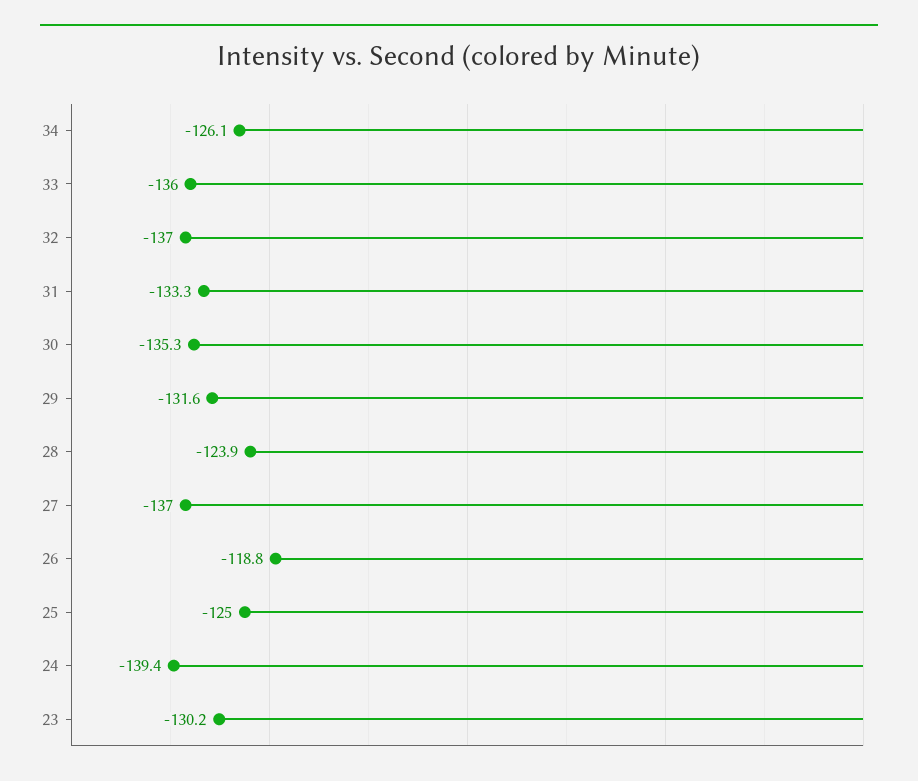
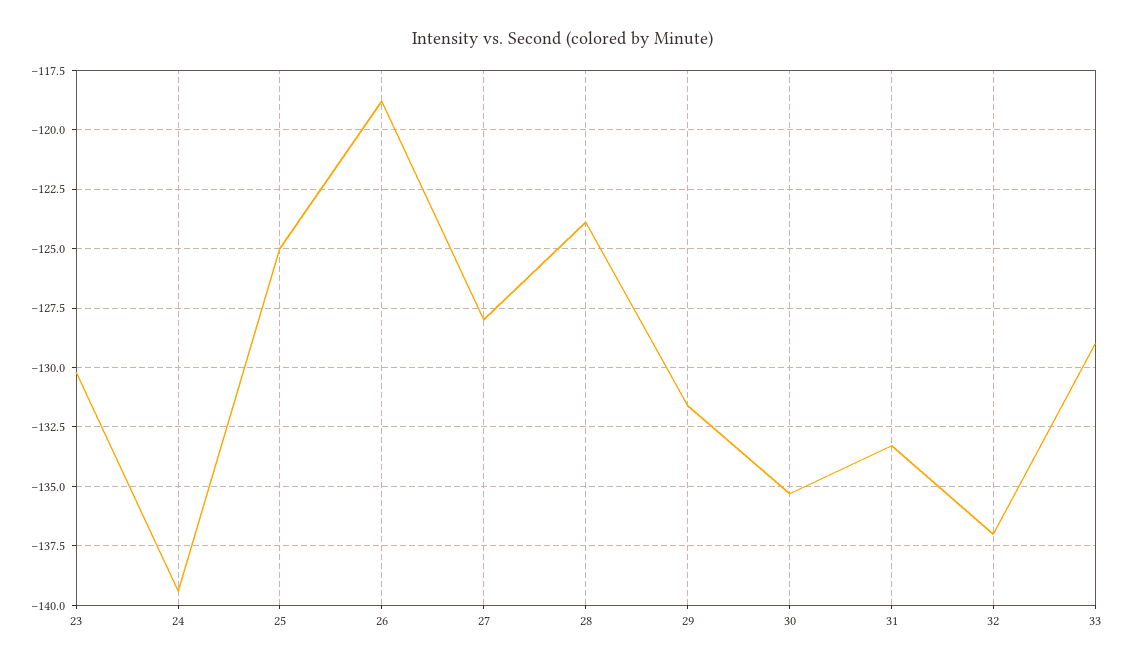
  {
-   "34": -126.1,
-   "33": -136,
+   "33": -129,
    "32": -137,
    "31": -133.3,
    "30": -135.3,
    "29": -131.6,
    "28": -123.9,
-   "27": -137,
+   "27": -128,
    "26": -118.8,
    "25": -125,
    "24": -139.4,
    "23": -130.2
  }

